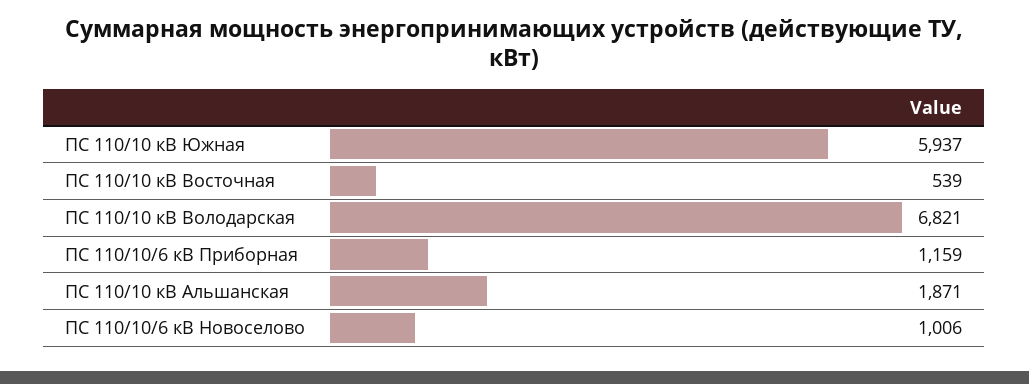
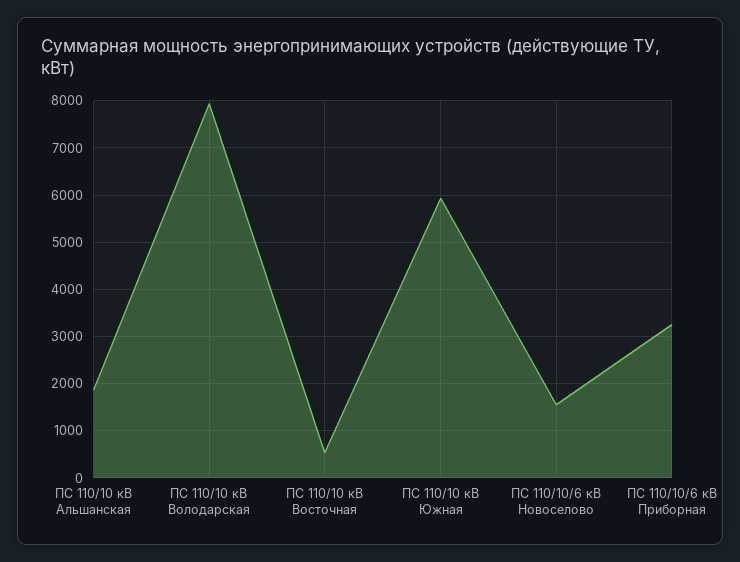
  {
    "ПС 110/10 кВ Южная": 5937,
    "ПС 110/10 кВ Восточная": 539,
-   "ПС 110/10 кВ Володарская": 6821,
+   "ПС 110/10 кВ Володарская": 8000,
-   "ПС 110/10/6 кВ Приборная": 1159,
+   "ПС 110/10/6 кВ Приборная": 3200,
    "ПС 110/10 кВ Альшанская": 1871,
-   "ПС 110/10/6 кВ Новоселово": 1006
+   "ПС 110/10/6 кВ Новоселово": 1600
  }

